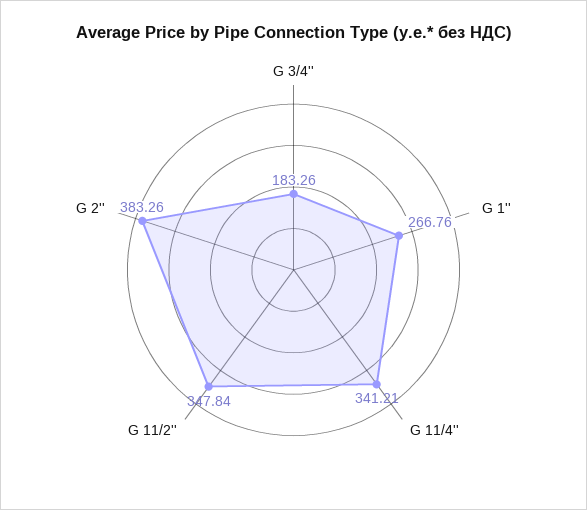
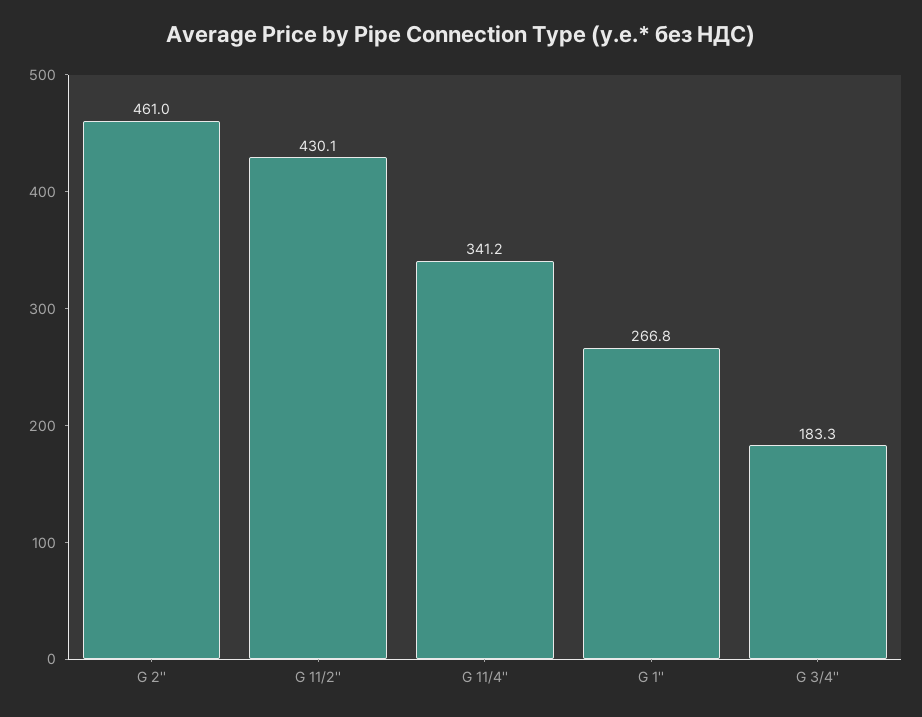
  {
    "G 3/4''": 183.26,
    "G 1''": 266.76,
    "G 11/4''": 341.21,
-   "G 11/2''": 347.84,
+   "G 11/2''": 430.1,
-   "G 2''": 383.26
+   "G 2''": 461
  }

